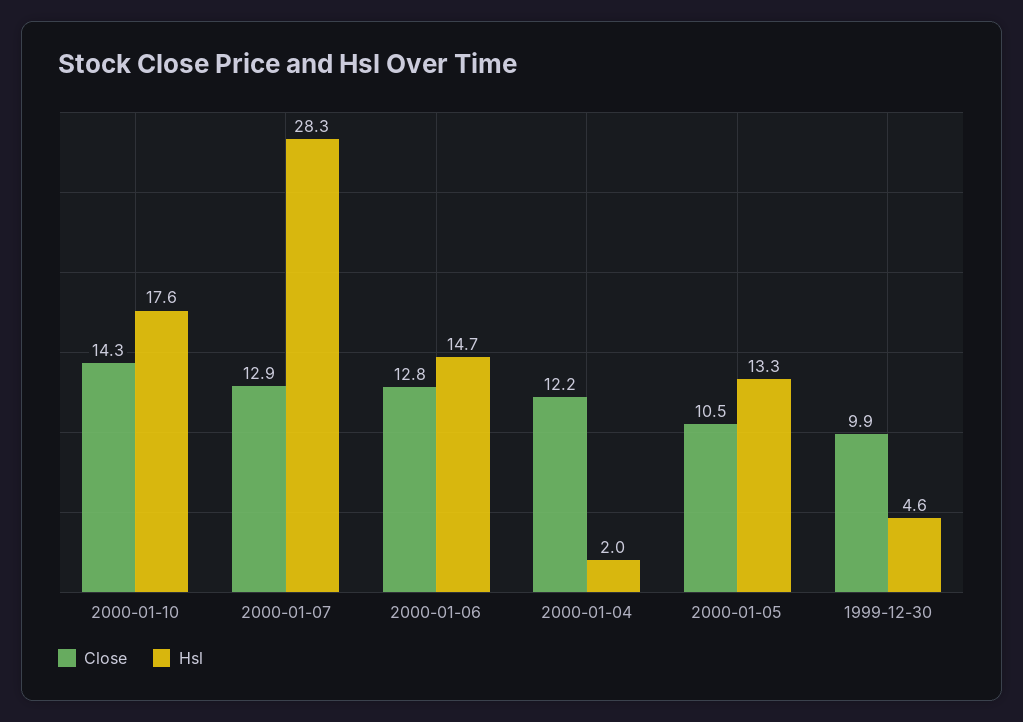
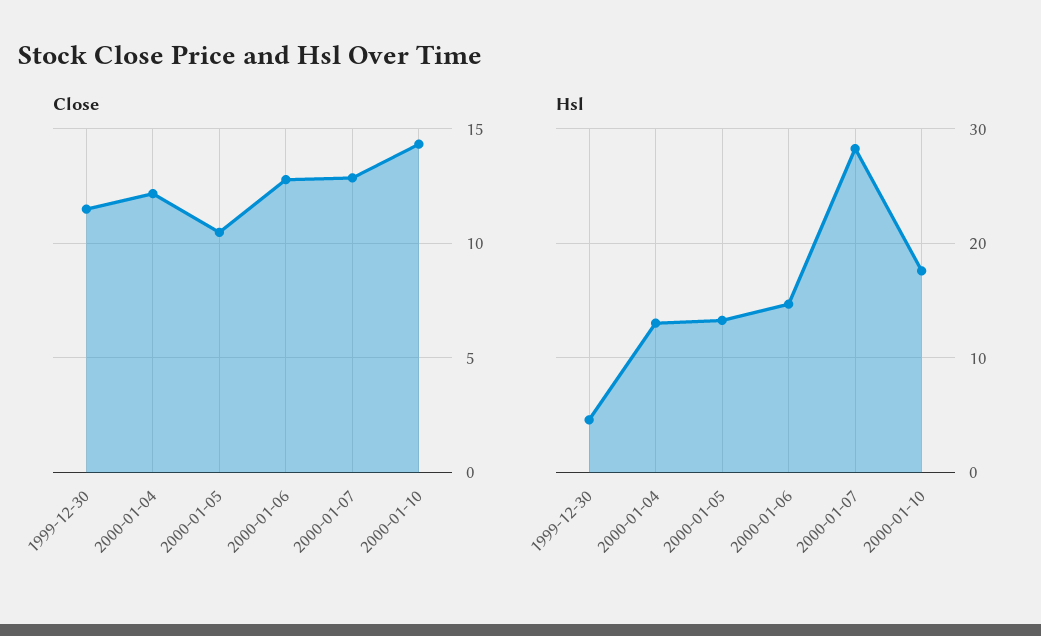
  {
    "Close": {
      "2000-01-10": 14.3,
      "2000-01-07": 12.9,
      "2000-01-06": 12.8,
      "2000-01-04": 12.2,
      "2000-01-05": 10.5,
-     "1999-12-30": 9.9
+     "1999-12-30": 11.5
    },
    "Hsl": {
      "2000-01-10": 17.6,
      "2000-01-07": 28.3,
      "2000-01-06": 14.7,
-     "2000-01-04": 2,
+     "2000-01-04": 13,
      "2000-01-05": 13.3,
      "1999-12-30": 4.6
    }
  }

